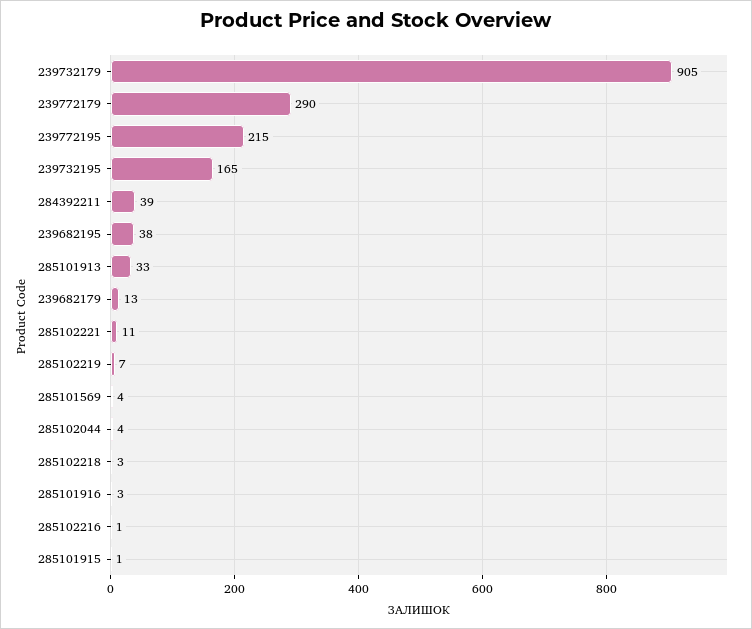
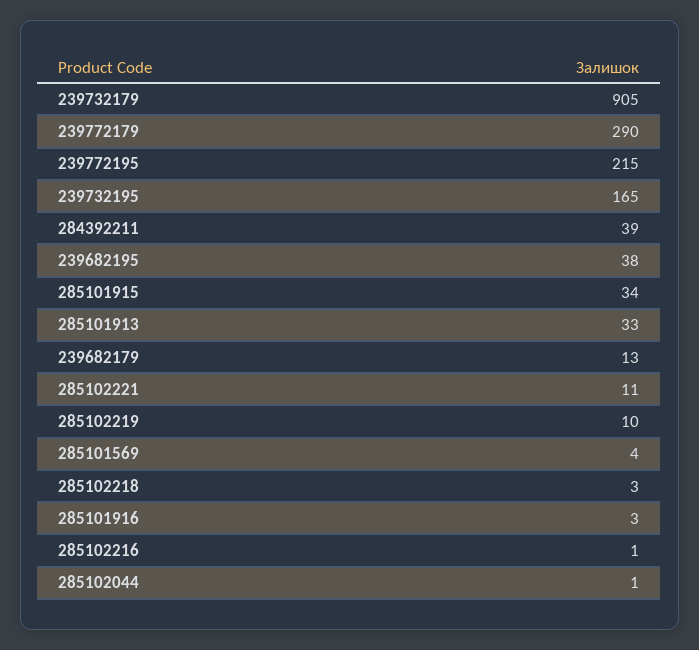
  {
    "239732179": 905,
    "239772179": 290,
    "239772195": 215,
    "239732195": 165,
    "284392211": 39,
    "239682195": 38,
    "285101913": 33,
    "239682179": 13,
    "285102221": 11,
-   "285102219": 7,
+   "285102219": 10,
    "285101569": 4,
-   "285102044": 4,
+   "285102044": 1,
    "285102218": 3,
    "285101916": 3,
    "285102216": 1,
-   "285101915": 1
+   "285101915": 34
  }

